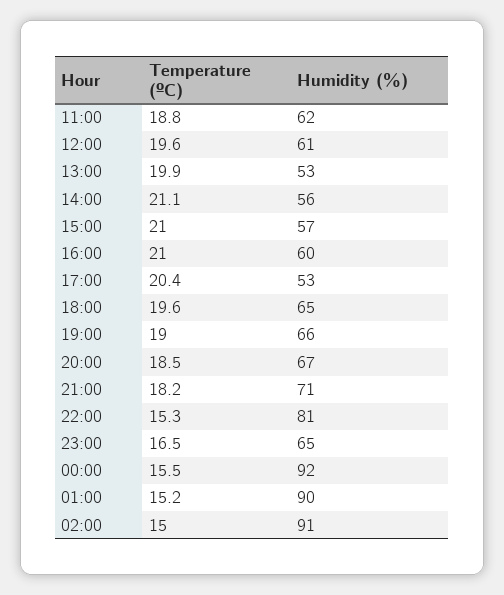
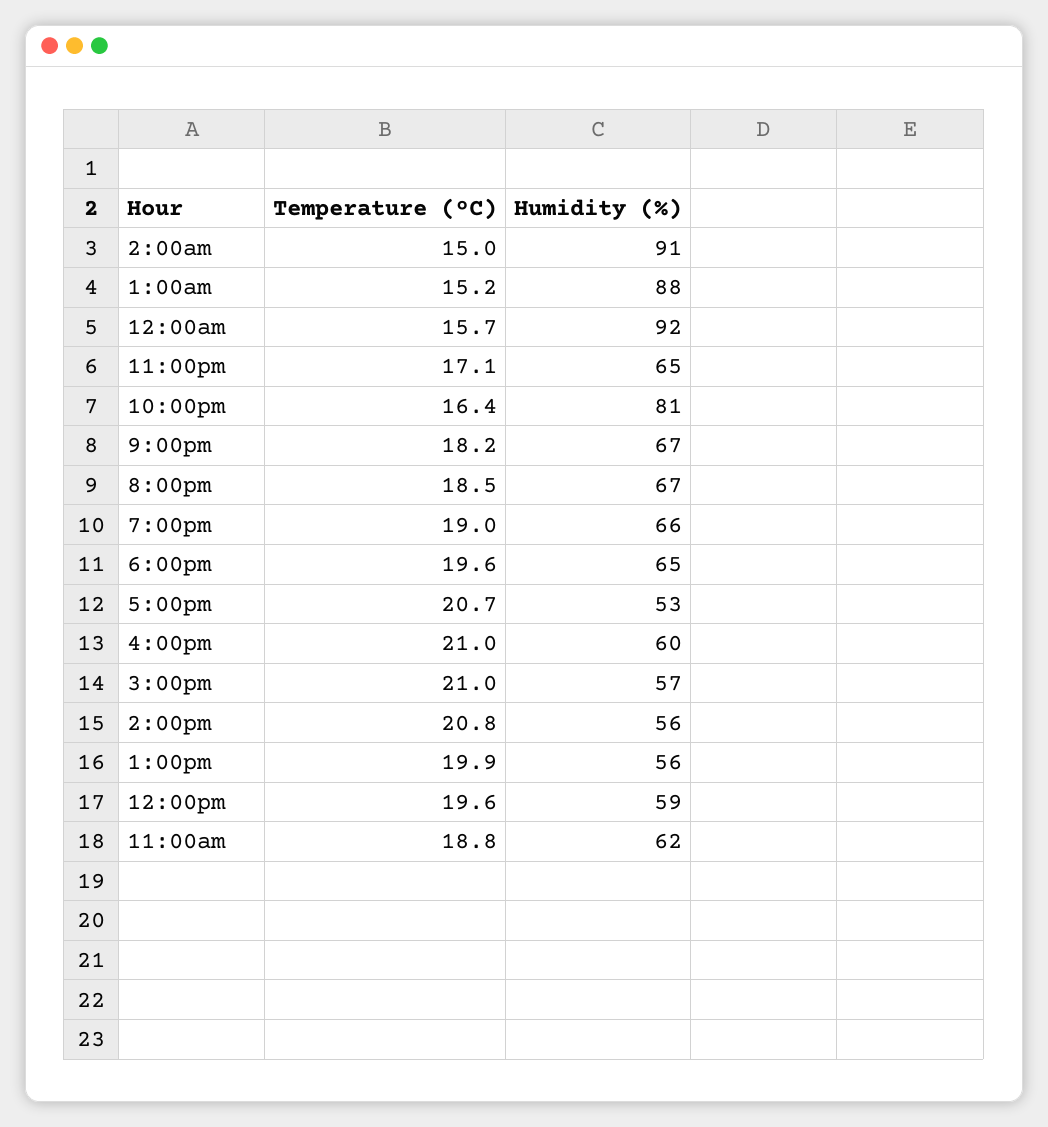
  {
    "Temperature (ºC)": {
      "11:00": 18.8,
      "12:00": 19.6,
      "13:00": 19.9,
-     "14:00": 21.1,
+     "14:00": 20.8,
      "15:00": 21,
      "16:00": 21,
-     "17:00": 20.4,
+     "17:00": 20.7,
      "18:00": 19.6,
      "19:00": 19,
      "20:00": 18.5,
      "21:00": 18.2,
-     "22:00": 15.3,
+     "22:00": 16.4,
-     "23:00": 16.5,
+     "23:00": 17.1,
-     "00:00": 15.5,
+     "00:00": 15.7,
      "01:00": 15.2,
      "02:00": 15
    },
    "Humidity (%)": {
      "11:00": 62,
-     "12:00": 61,
+     "12:00": 59,
-     "13:00": 53,
+     "13:00": 56,
      "14:00": 56,
      "15:00": 57,
      "16:00": 60,
      "17:00": 53,
      "18:00": 65,
      "19:00": 66,
      "20:00": 67,
-     "21:00": 71,
+     "21:00": 67,
      "22:00": 81,
      "23:00": 65,
      "00:00": 92,
-     "01:00": 90,
+     "01:00": 88,
      "02:00": 91
    }
  }

